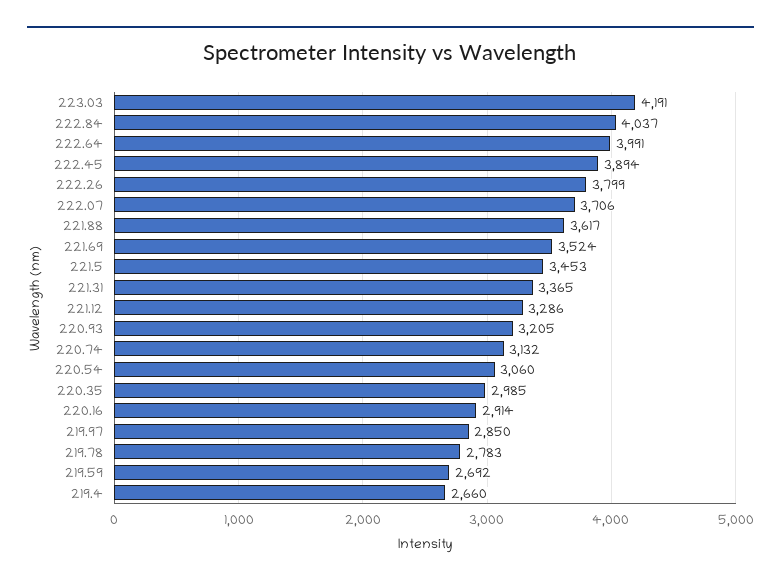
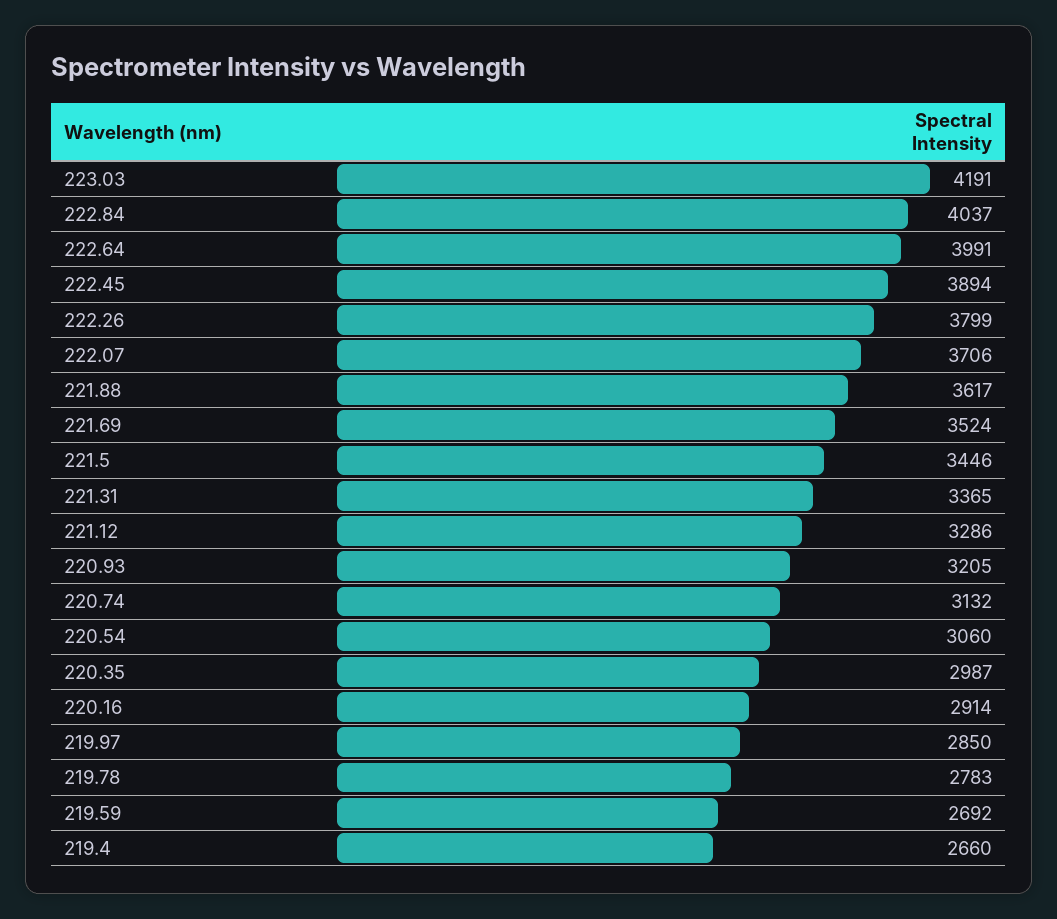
  {
    "223.03": 4191,
    "222.84": 4037,
    "222.64": 3991,
    "222.45": 3894,
    "222.26": 3799,
    "222.07": 3706,
    "221.88": 3617,
    "221.69": 3524,
-   "221.5": 3453,
+   "221.5": 3446,
    "221.31": 3365,
    "221.12": 3286,
    "220.93": 3205,
    "220.74": 3132,
    "220.54": 3060,
-   "220.35": 2985,
+   "220.35": 2987,
    "220.16": 2914,
    "219.97": 2850,
    "219.78": 2783,
    "219.59": 2692,
    "219.4": 2660
  }

